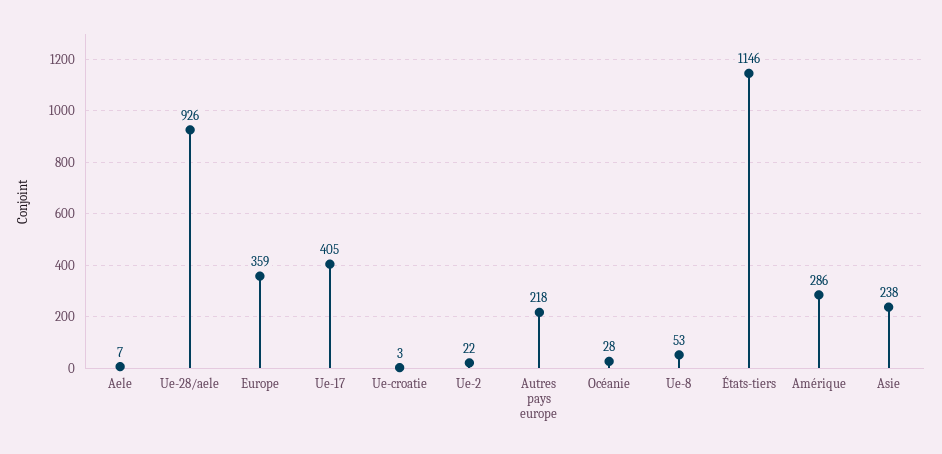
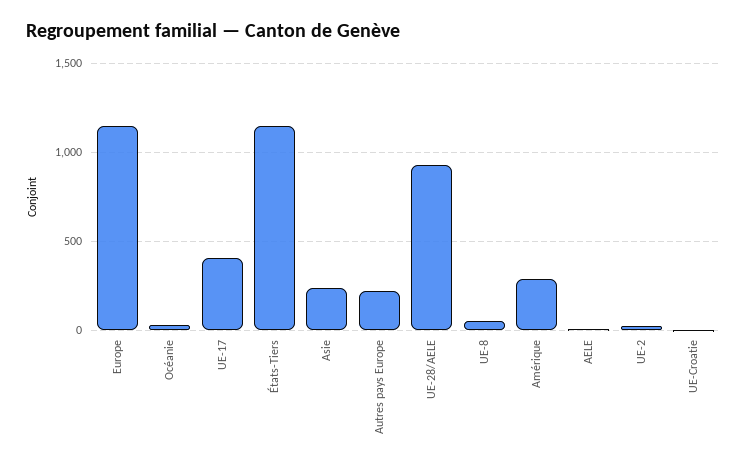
  {
    "Aele": 7,
    "Ue-28/aele": 926,
-   "Europe": 359,
+   "Europe": 1150,
    "Ue-17": 405,
    "Ue-croatie": 3,
    "Ue-2": 22,
    "Autres pays europe": 218,
    "Océanie": 28,
    "Ue-8": 53,
    "États-tiers": 1146,
    "Amérique": 286,
    "Asie": 238
  }

